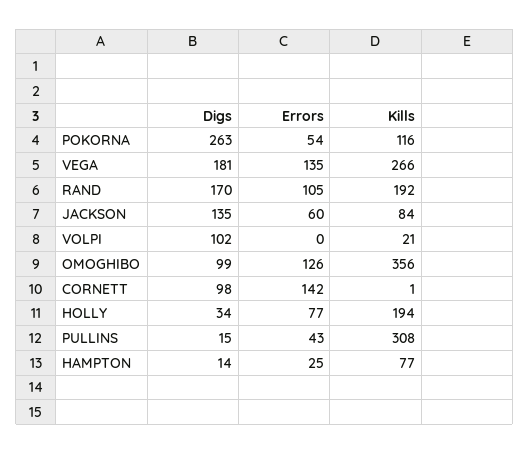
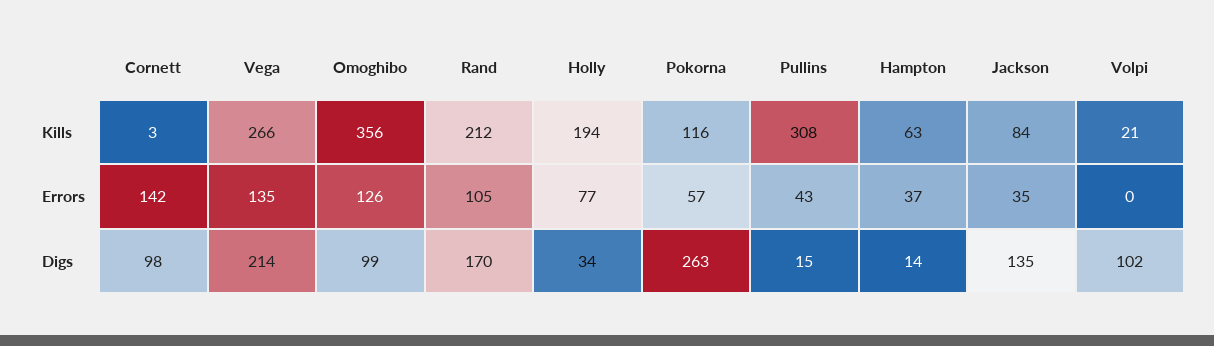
  {
    "Digs": {
      "POKORNA": 263,
-     "VEGA": 181,
+     "VEGA": 214,
      "RAND": 170,
      "JACKSON": 135,
      "VOLPI": 102,
      "OMOGHIBO": 99,
      "CORNETT": 98,
      "HOLLY": 34,
      "PULLINS": 15,
      "HAMPTON": 14
    },
    "Errors": {
-     "POKORNA": 54,
+     "POKORNA": 57,
      "VEGA": 135,
      "RAND": 105,
-     "JACKSON": 60,
+     "JACKSON": 35,
      "VOLPI": 0,
      "OMOGHIBO": 126,
      "CORNETT": 142,
      "HOLLY": 77,
      "PULLINS": 43,
-     "HAMPTON": 25
+     "HAMPTON": 37
    },
    "Kills": {
      "POKORNA": 116,
      "VEGA": 266,
-     "RAND": 192,
+     "RAND": 212,
      "JACKSON": 84,
      "VOLPI": 21,
      "OMOGHIBO": 356,
-     "CORNETT": 1,
+     "CORNETT": 3,
      "HOLLY": 194,
      "PULLINS": 308,
-     "HAMPTON": 77
+     "HAMPTON": 63
    }
  }

